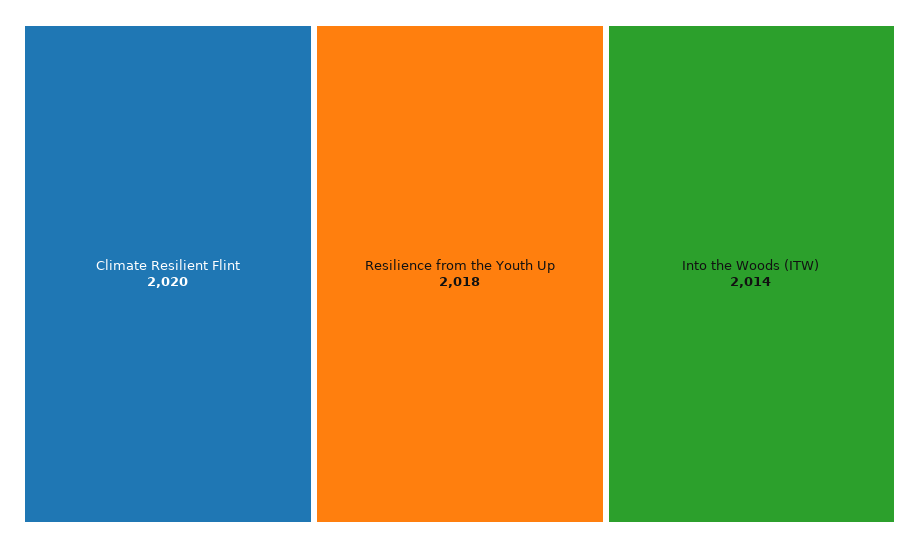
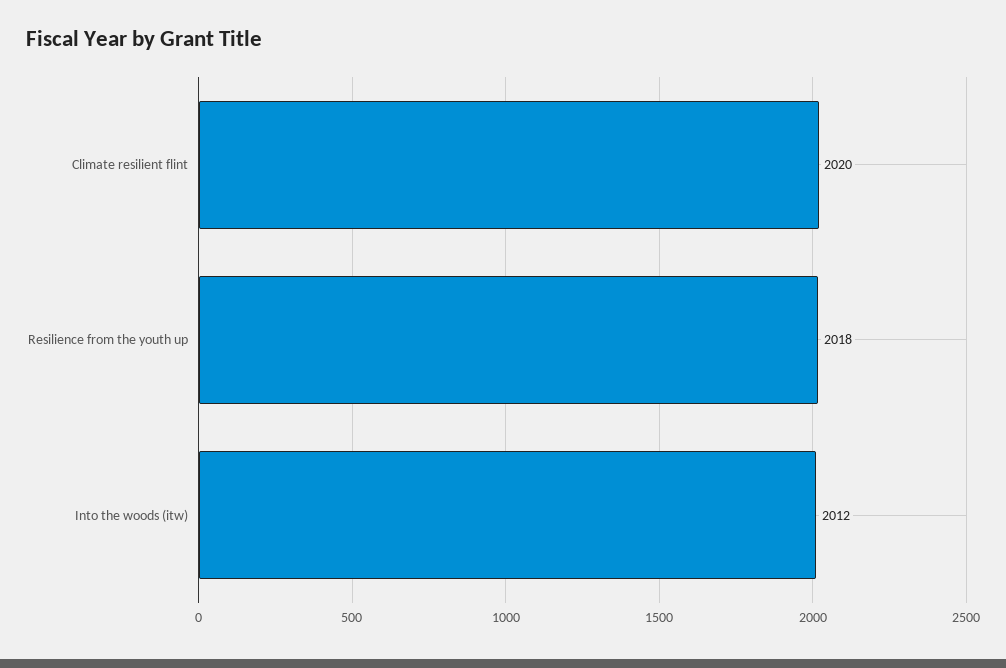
  {
    "Climate Resilient Flint": 2020,
    "Resilience from the Youth Up": 2018,
-   "Into the Woods (ITW)": 2014
+   "Into the Woods (ITW)": 2012
  }

